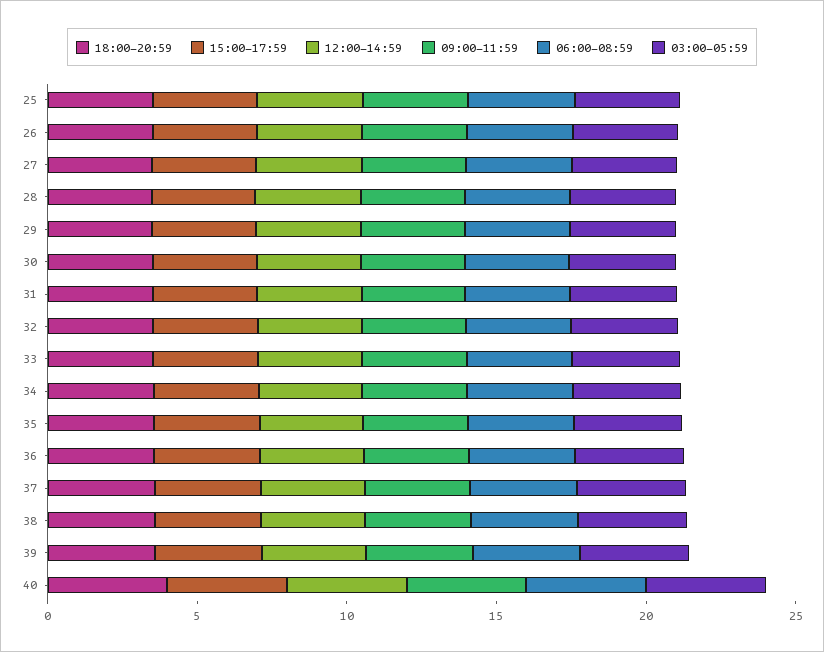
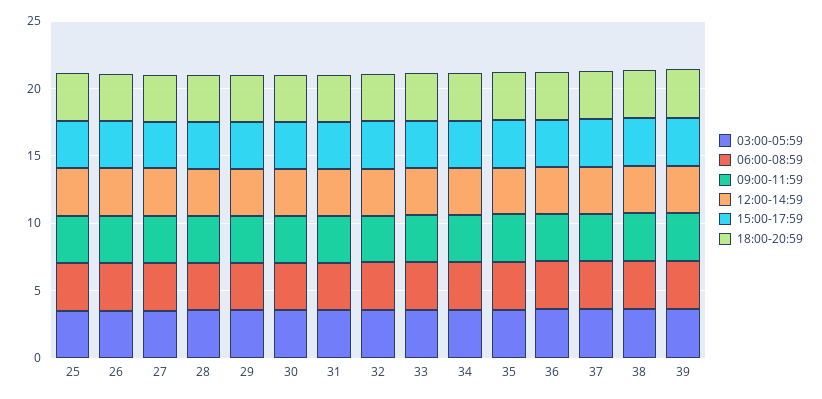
  {
    "18:00-20:59": {
      "25": 4,
      "26": 4,
      "27": 3,
      "28": 3,
      "29": 3,
      "30": 4,
      "31": 4,
      "32": 4,
      "33": 4,
      "34": 4,
      "35": 4,
      "36": 4,
      "37": 4,
      "38": 4,
-     "39": 4,
+     "39": 4
-     "40": 4
    },
    "15:00-17:59": {
      "25": 3,
      "26": 3,
      "27": 3,
      "28": 3,
      "29": 3,
      "30": 3,
      "31": 3,
      "32": 4,
      "33": 4,
      "34": 4,
      "35": 4,
      "36": 4,
      "37": 4,
      "38": 4,
-     "39": 4,
+     "39": 4
-     "40": 4
    },
    "12:00-14:59": {
      "25": 4,
      "26": 4,
      "27": 4,
      "28": 4,
      "29": 4,
      "30": 4,
      "31": 3,
      "32": 3,
      "33": 3,
      "34": 3,
      "35": 3,
      "36": 3,
      "37": 3,
      "38": 3,
-     "39": 3,
+     "39": 3
-     "40": 4
    },
    "09:00-11:59": {
      "25": 4,
      "26": 4,
      "27": 3,
      "28": 3,
      "29": 3,
      "30": 3,
      "31": 3,
      "32": 3,
      "33": 3,
      "34": 4,
      "35": 4,
      "36": 4,
      "37": 4,
      "38": 4,
-     "39": 4,
+     "39": 4
-     "40": 4
    },
    "06:00-08:59": {
      "25": 4,
      "26": 4,
      "27": 4,
      "28": 4,
      "29": 4,
      "30": 4,
      "31": 4,
      "32": 4,
      "33": 4,
      "34": 4,
      "35": 4,
      "36": 4,
      "37": 4,
      "38": 4,
-     "39": 4,
+     "39": 4
-     "40": 4
    },
    "03:00-05:59": {
      "25": 4,
      "26": 4,
      "27": 4,
      "28": 4,
      "29": 4,
      "30": 4,
      "31": 4,
      "32": 4,
      "33": 4,
      "34": 4,
      "35": 4,
      "36": 4,
      "37": 4,
      "38": 4,
-     "39": 4,
+     "39": 4
-     "40": 4
    }
  }

